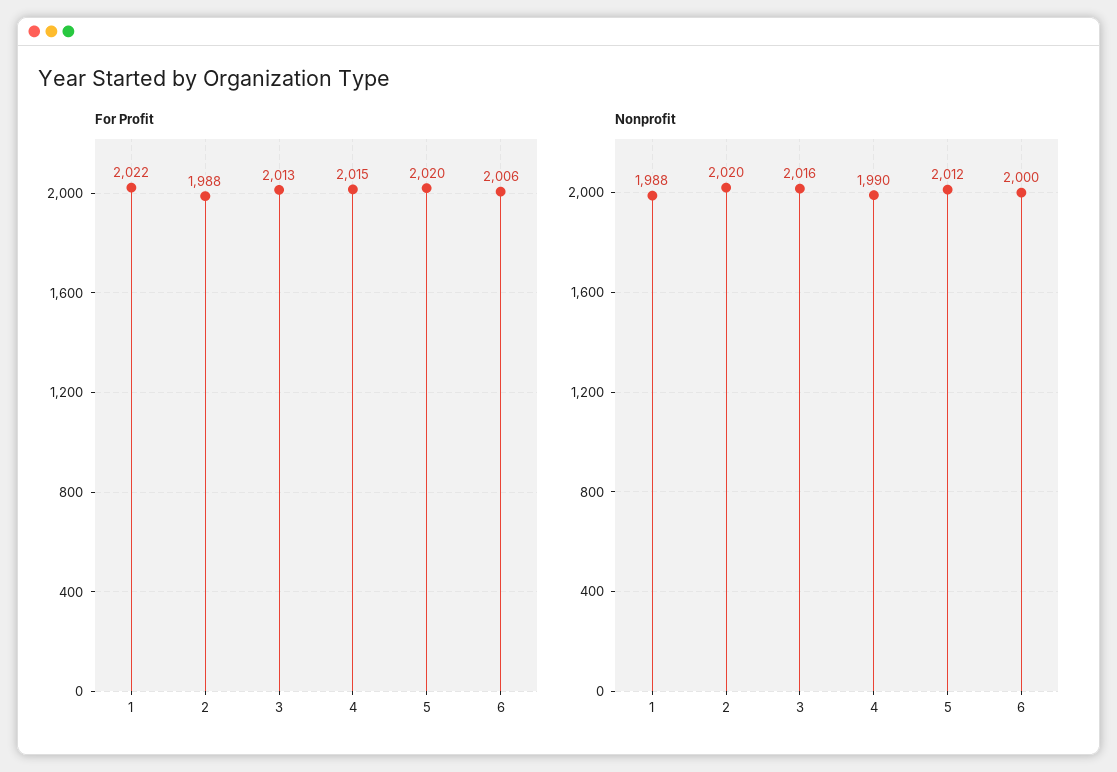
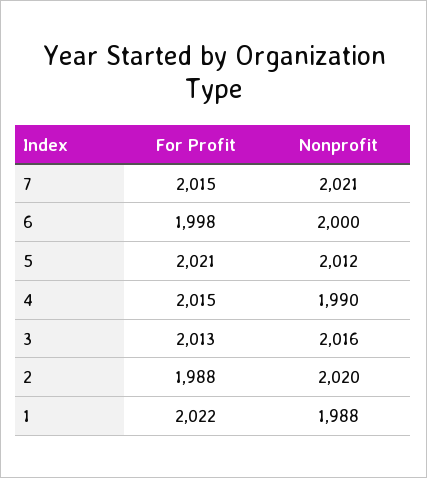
  {
    "For Profit": {
      "1": 2022,
      "2": 1988,
      "3": 2013,
      "4": 2015,
-     "5": 2020,
+     "5": 2021,
-     "6": 2006
+     "6": 1998,
+     "7": 2015
    },
    "Nonprofit": {
      "1": 1988,
      "2": 2020,
      "3": 2016,
      "4": 1990,
      "5": 2012,
-     "6": 2000
+     "6": 2000,
+     "7": 2021
    }
  }

